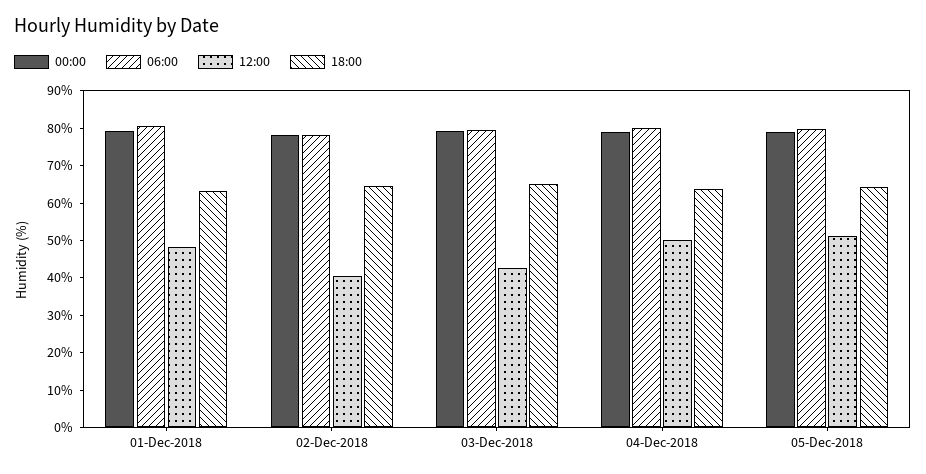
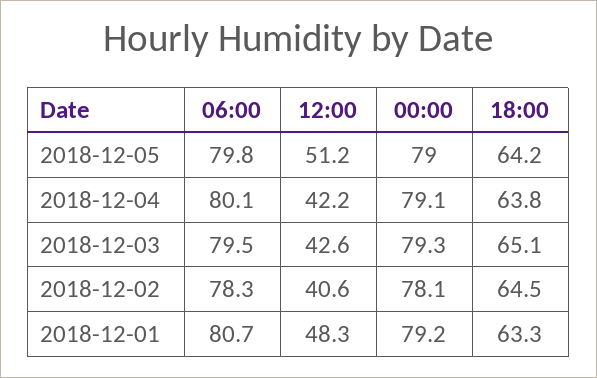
  {
    "00:00": {
      "01-Dec-2018": 79.2,
      "02-Dec-2018": 78.1,
      "03-Dec-2018": 79.3,
      "04-Dec-2018": 79.1,
      "05-Dec-2018": 79
    },
    "06:00": {
      "01-Dec-2018": 80.7,
      "02-Dec-2018": 78.3,
      "03-Dec-2018": 79.5,
      "04-Dec-2018": 80.1,
      "05-Dec-2018": 79.8
    },
    "12:00": {
      "01-Dec-2018": 48.3,
      "02-Dec-2018": 40.6,
      "03-Dec-2018": 42.6,
-     "04-Dec-2018": 50,
+     "04-Dec-2018": 42.2,
      "05-Dec-2018": 51.2
    },
    "18:00": {
      "01-Dec-2018": 63.3,
      "02-Dec-2018": 64.5,
      "03-Dec-2018": 65.1,
      "04-Dec-2018": 63.8,
      "05-Dec-2018": 64.2
    }
  }

